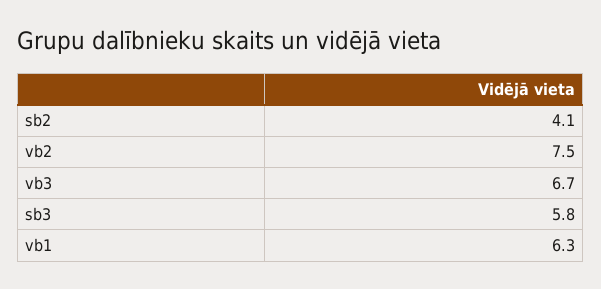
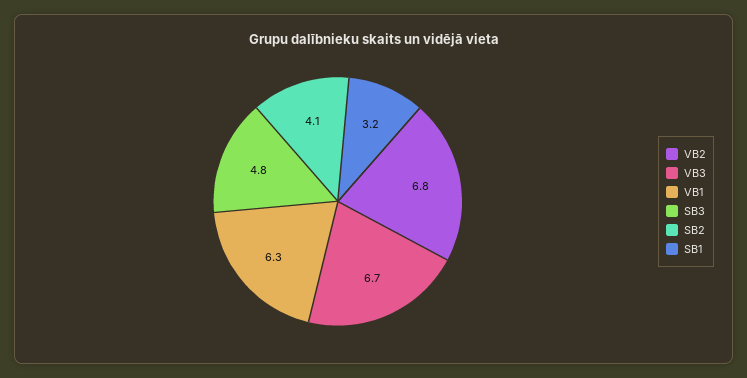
  {
    "sb2": 4.1,
-   "vb2": 7.5,
+   "vb2": 6.8,
    "vb3": 6.7,
-   "sb3": 5.8,
+   "sb3": 4.8,
-   "vb1": 6.3
+   "vb1": 6.3,
+   "SB1": 3.2
  }

